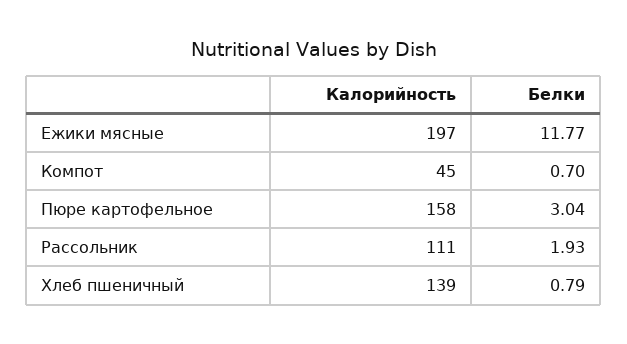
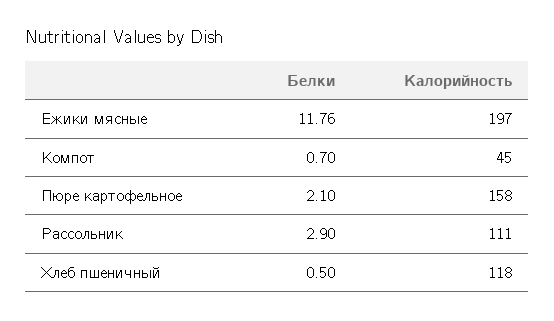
  {
    "Калорийность": {
      "Ежики мясные": 197,
      "Компот": 45,
      "Пюре картофельное": 158,
      "Рассольник": 111,
-     "Хлеб пшеничный": 139
+     "Хлеб пшеничный": 118
    },
    "Белки": {
-     "Ежики мясные": 11.77,
+     "Ежики мясные": 11.76,
      "Компот": 0.7,
-     "Пюре картофельное": 3.04,
+     "Пюре картофельное": 2.1,
-     "Рассольник": 1.93,
+     "Рассольник": 2.9,
-     "Хлеб пшеничный": 0.79
+     "Хлеб пшеничный": 0.5
    }
  }

